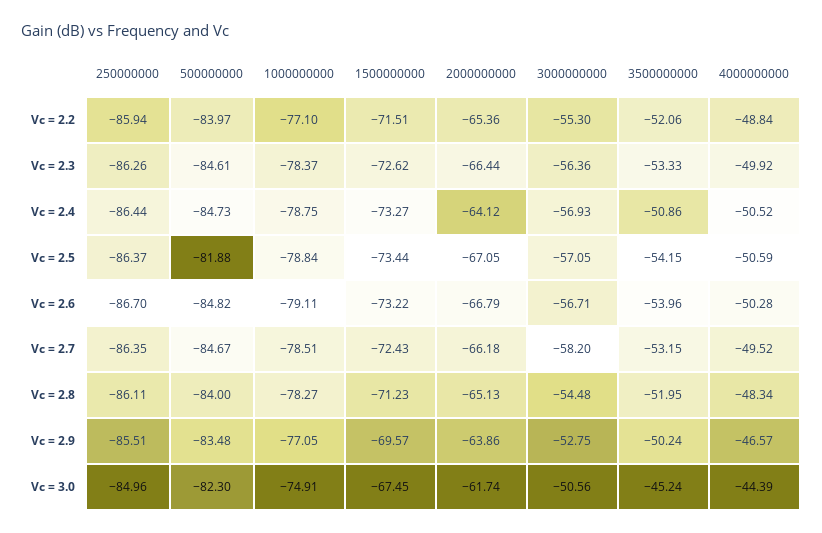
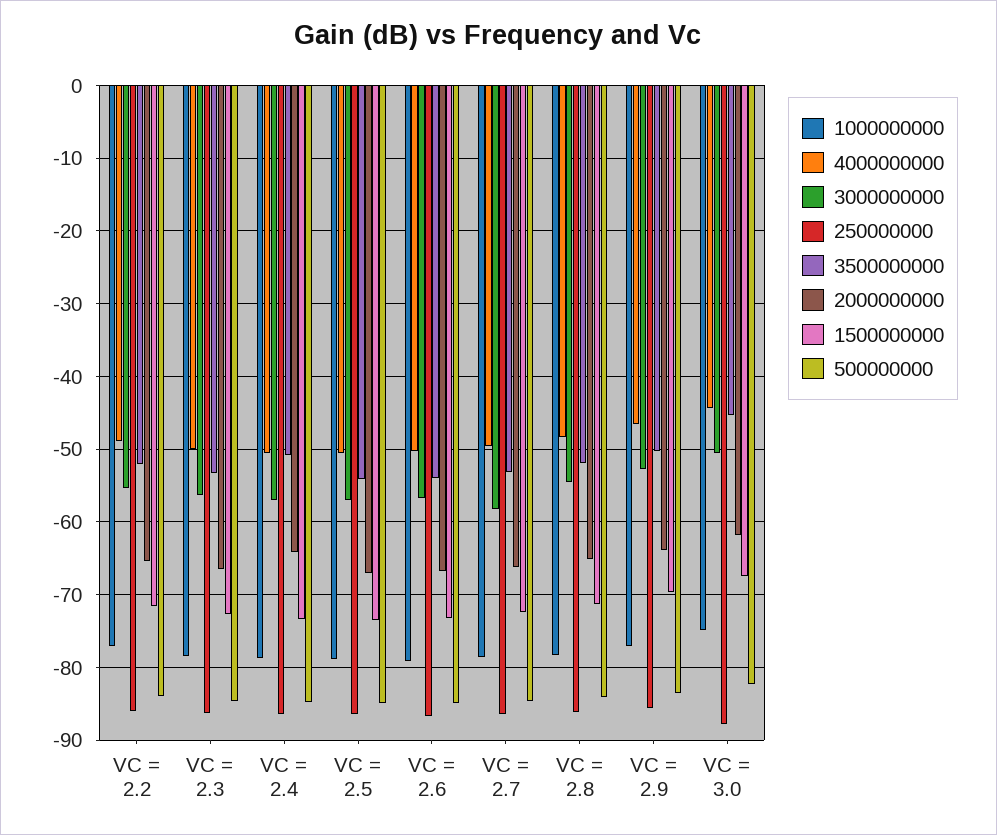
  {
    "250000000": {
      "Vc = 2.2": -85.94,
      "Vc = 2.3": -86.26,
      "Vc = 2.4": -86.44,
      "Vc = 2.5": -86.37,
      "Vc = 2.6": -86.7,
      "Vc = 2.7": -86.35,
      "Vc = 2.8": -86.11,
      "Vc = 2.9": -85.51,
-     "Vc = 3.0": -84.96
+     "Vc = 3.0": -88
    },
    "500000000": {
      "Vc = 2.2": -83.97,
      "Vc = 2.3": -84.61,
      "Vc = 2.4": -84.73,
-     "Vc = 2.5": -81.88,
+     "Vc = 2.5": -85,
      "Vc = 2.6": -84.82,
      "Vc = 2.7": -84.67,
      "Vc = 2.8": -84,
      "Vc = 2.9": -83.48,
      "Vc = 3.0": -82.3
    },
    "1000000000": {
      "Vc = 2.2": -77.1,
      "Vc = 2.3": -78.37,
      "Vc = 2.4": -78.75,
      "Vc = 2.5": -78.84,
      "Vc = 2.6": -79.11,
      "Vc = 2.7": -78.51,
      "Vc = 2.8": -78.27,
      "Vc = 2.9": -77.05,
      "Vc = 3.0": -74.91
    },
    "1500000000": {
      "Vc = 2.2": -71.51,
      "Vc = 2.3": -72.62,
      "Vc = 2.4": -73.27,
      "Vc = 2.5": -73.44,
      "Vc = 2.6": -73.22,
      "Vc = 2.7": -72.43,
      "Vc = 2.8": -71.23,
      "Vc = 2.9": -69.57,
      "Vc = 3.0": -67.45
    },
    "2000000000": {
      "Vc = 2.2": -65.36,
      "Vc = 2.3": -66.44,
      "Vc = 2.4": -64.12,
      "Vc = 2.5": -67.05,
      "Vc = 2.6": -66.79,
      "Vc = 2.7": -66.18,
      "Vc = 2.8": -65.13,
      "Vc = 2.9": -63.86,
      "Vc = 3.0": -61.74
    },
    "3000000000": {
      "Vc = 2.2": -55.3,
      "Vc = 2.3": -56.36,
      "Vc = 2.4": -56.93,
      "Vc = 2.5": -57.05,
      "Vc = 2.6": -56.71,
      "Vc = 2.7": -58.2,
      "Vc = 2.8": -54.48,
      "Vc = 2.9": -52.75,
      "Vc = 3.0": -50.56
    },
    "3500000000": {
      "Vc = 2.2": -52.06,
      "Vc = 2.3": -53.33,
      "Vc = 2.4": -50.86,
      "Vc = 2.5": -54.15,
      "Vc = 2.6": -53.96,
      "Vc = 2.7": -53.15,
      "Vc = 2.8": -51.95,
      "Vc = 2.9": -50.24,
      "Vc = 3.0": -45.24
    },
    "4000000000": {
      "Vc = 2.2": -48.84,
      "Vc = 2.3": -49.92,
      "Vc = 2.4": -50.52,
      "Vc = 2.5": -50.59,
      "Vc = 2.6": -50.28,
      "Vc = 2.7": -49.52,
      "Vc = 2.8": -48.34,
      "Vc = 2.9": -46.57,
      "Vc = 3.0": -44.39
    }
  }

